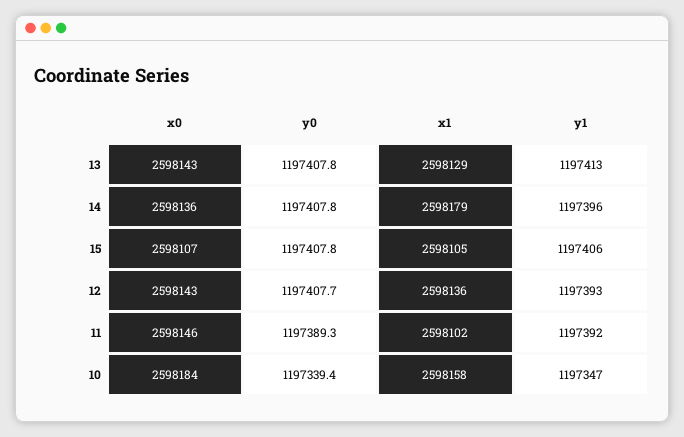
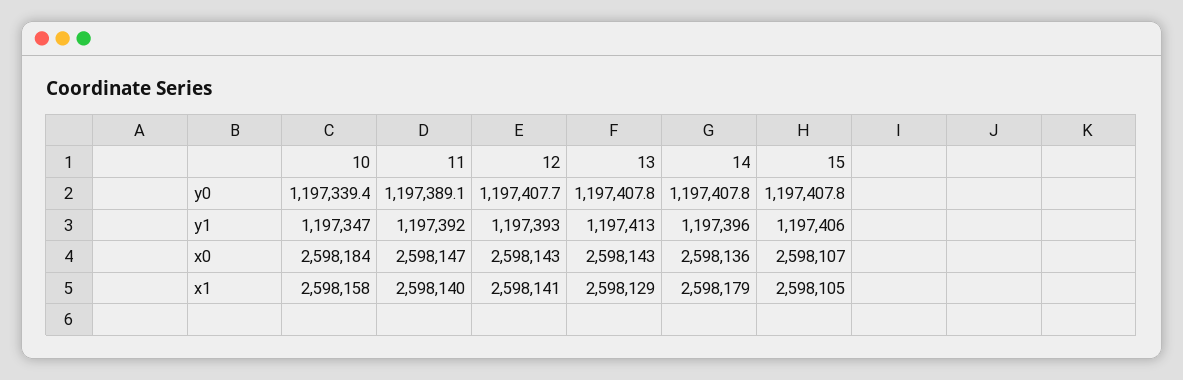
  {
    "x0": {
      "13": 2598143,
      "14": 2598136,
      "15": 2598107,
      "12": 2598143,
-     "11": 2598146,
+     "11": 2598147,
      "10": 2598184
    },
    "y0": {
      "13": 1197407.8,
      "14": 1197407.8,
      "15": 1197407.8,
      "12": 1197407.7,
-     "11": 1197389.3,
+     "11": 1197389.1,
      "10": 1197339.4
    },
    "x1": {
      "13": 2598129,
      "14": 2598179,
      "15": 2598105,
-     "12": 2598136,
+     "12": 2598141,
-     "11": 2598102,
+     "11": 2598140,
      "10": 2598158
    },
    "y1": {
      "13": 1197413,
      "14": 1197396,
      "15": 1197406,
      "12": 1197393,
      "11": 1197392,
      "10": 1197347
    }
  }

